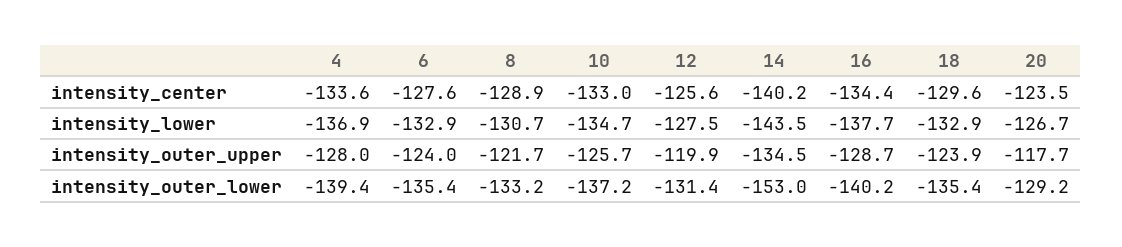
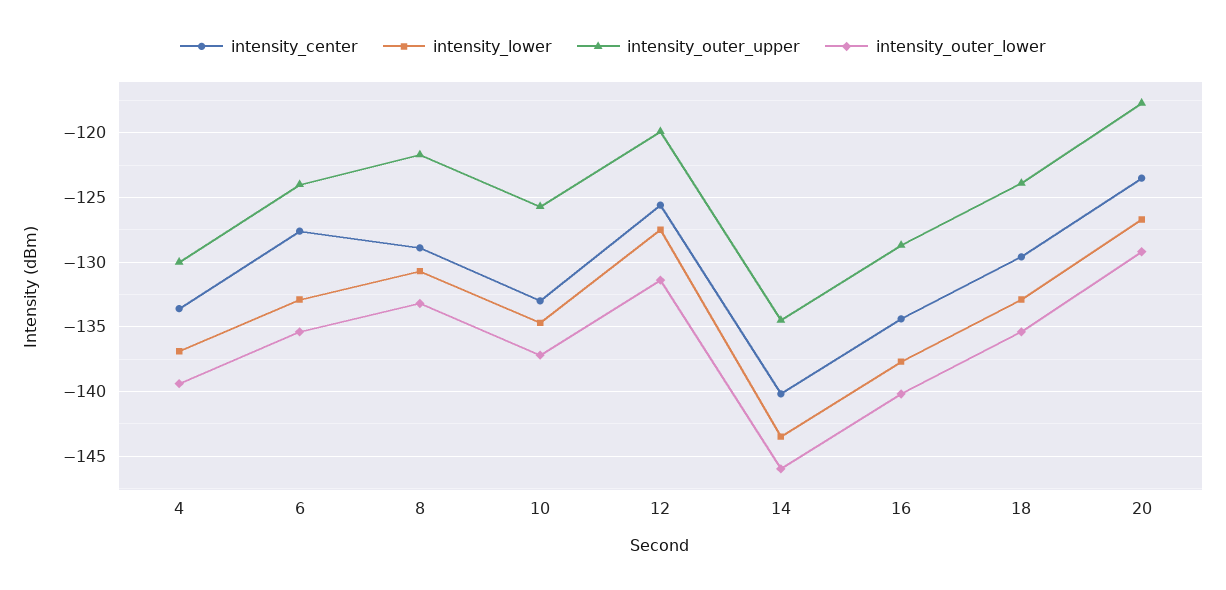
  {
    "intensity_center": {
      "4": -133.6,
      "6": -127.6,
      "8": -128.9,
      "10": -133,
      "12": -125.6,
      "14": -140.2,
      "16": -134.4,
      "18": -129.6,
      "20": -123.5
    },
    "intensity_lower": {
      "4": -136.9,
      "6": -132.9,
      "8": -130.7,
      "10": -134.7,
      "12": -127.5,
      "14": -143.5,
      "16": -137.7,
      "18": -132.9,
      "20": -126.7
    },
    "intensity_outer_upper": {
-     "4": -128,
+     "4": -130,
      "6": -124,
      "8": -121.7,
      "10": -125.7,
      "12": -119.9,
      "14": -134.5,
      "16": -128.7,
      "18": -123.9,
      "20": -117.7
    },
    "intensity_outer_lower": {
      "4": -139.4,
      "6": -135.4,
      "8": -133.2,
      "10": -137.2,
      "12": -131.4,
-     "14": -153,
+     "14": -146,
      "16": -140.2,
      "18": -135.4,
      "20": -129.2
    }
  }

